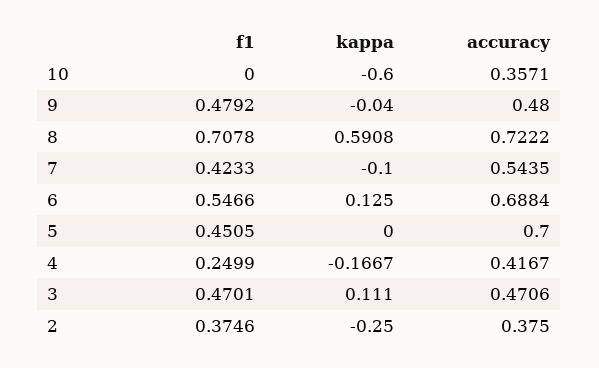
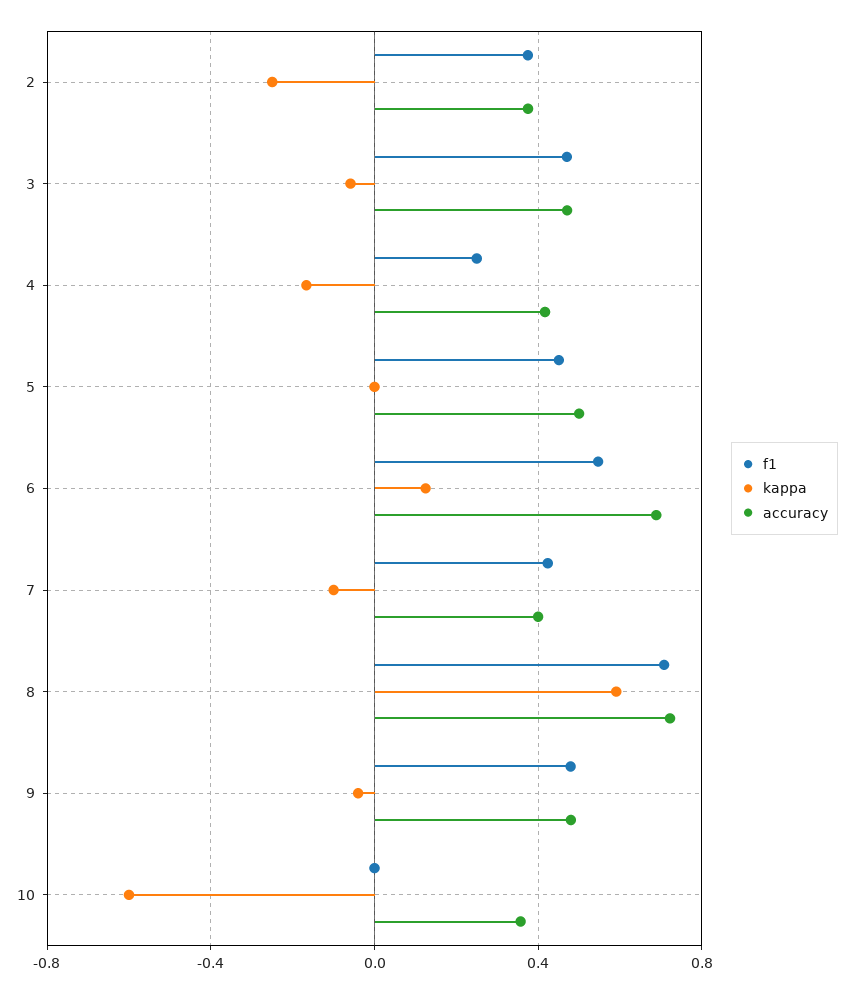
  {
    "f1": {
      "10": 0,
      "9": 0.4792,
      "8": 0.7078,
      "7": 0.4233,
      "6": 0.5466,
      "5": 0.4505,
      "4": 0.2499,
      "3": 0.4701,
      "2": 0.3746
    },
    "kappa": {
      "10": -0.6,
      "9": -0.04,
      "8": 0.5908,
      "7": -0.1,
      "6": 0.125,
      "5": 0,
      "4": -0.1667,
-     "3": 0.111,
+     "3": -0.05,
      "2": -0.25
    },
    "accuracy": {
      "10": 0.3571,
      "9": 0.48,
      "8": 0.7222,
-     "7": 0.5435,
+     "7": 0.4,
      "6": 0.6884,
-     "5": 0.7,
+     "5": 0.5,
      "4": 0.4167,
      "3": 0.4706,
      "2": 0.375
    }
  }

